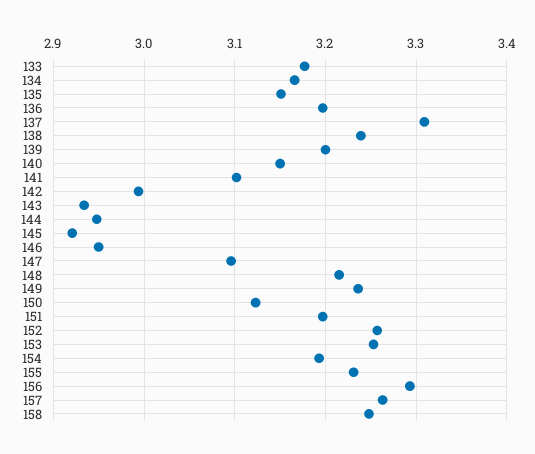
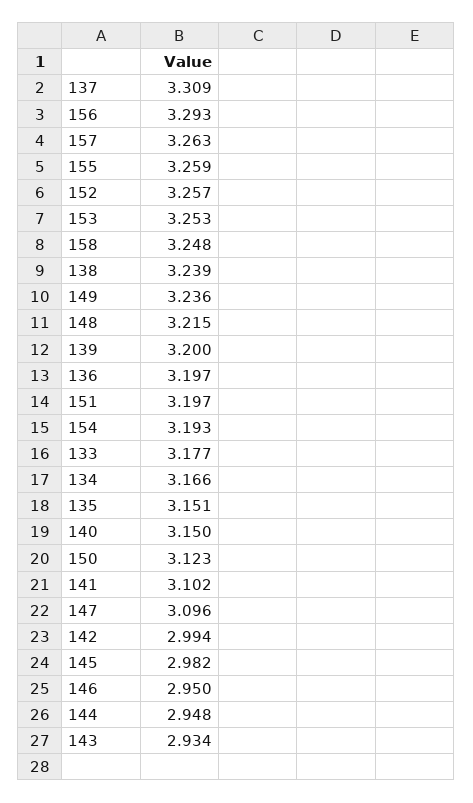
  {
    "133": 3.177,
    "134": 3.166,
    "135": 3.151,
    "136": 3.197,
    "137": 3.309,
    "138": 3.239,
    "139": 3.2,
    "140": 3.15,
    "141": 3.102,
    "142": 2.994,
    "143": 2.934,
    "144": 2.948,
-   "145": 2.92,
+   "145": 2.982,
    "146": 2.95,
    "147": 3.096,
    "148": 3.215,
    "149": 3.236,
    "150": 3.123,
    "151": 3.197,
    "152": 3.257,
    "153": 3.253,
    "154": 3.193,
-   "155": 3.23,
+   "155": 3.259,
    "156": 3.293,
    "157": 3.263,
    "158": 3.248
  }

